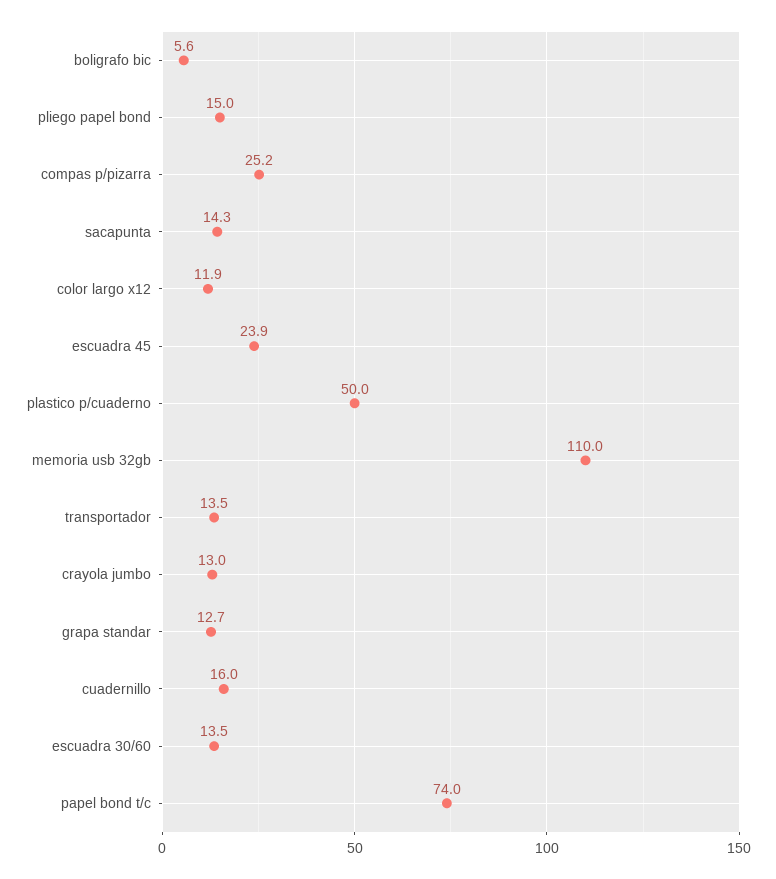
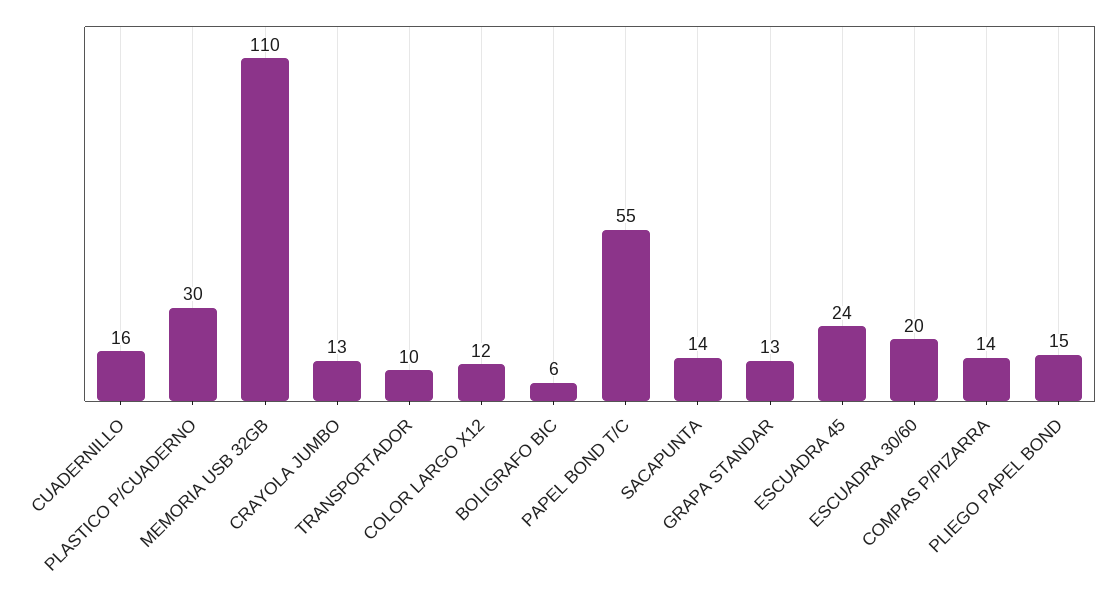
  {
    "boligrafo bic": 5.6,
    "pliego papel bond": 15,
-   "compas p/pizarra": 25.2,
+   "compas p/pizarra": 14,
    "sacapunta": 14.3,
    "color largo x12": 11.9,
    "escuadra 45": 23.9,
-   "plastico p/cuaderno": 50,
+   "plastico p/cuaderno": 30,
    "memoria usb 32gb": 110,
-   "transportador": 13.5,
+   "transportador": 10,
    "crayola jumbo": 13,
    "grapa standar": 12.7,
    "cuadernillo": 16,
-   "escuadra 30/60": 13.5,
+   "escuadra 30/60": 20,
-   "papel bond t/c": 74
+   "papel bond t/c": 55
  }

